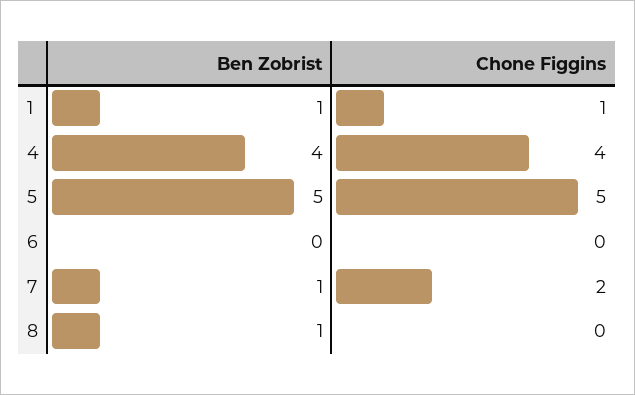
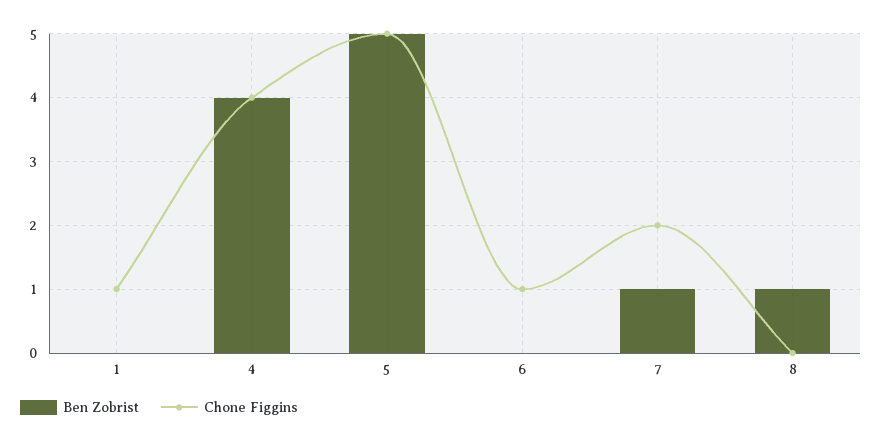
  {
    "Ben Zobrist": {
-     "1": 1,
+     "1": 0,
      "4": 4,
      "5": 5,
      "6": 0,
      "7": 1,
      "8": 1
    },
    "Chone Figgins": {
      "1": 1,
      "4": 4,
      "5": 5,
-     "6": 0,
+     "6": 1,
      "7": 2,
      "8": 0
    }
  }

